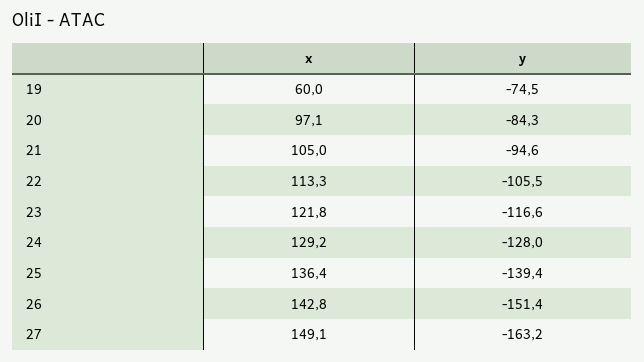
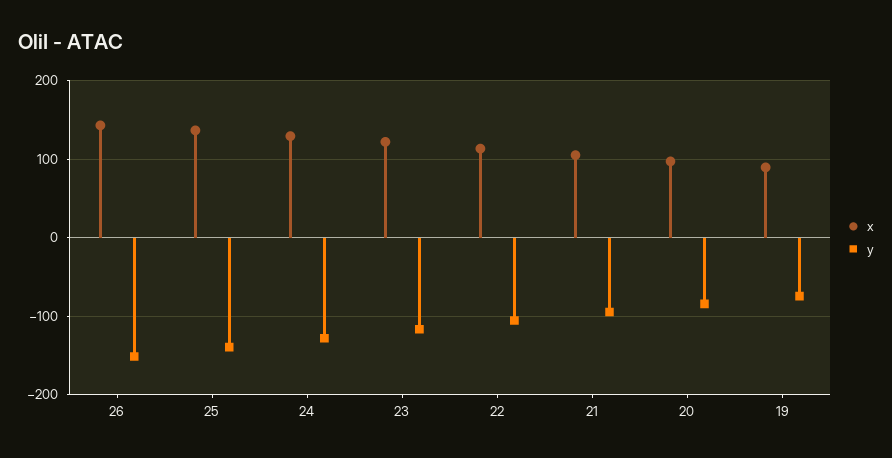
  {
    "x": {
-     "19": 60,
+     "19": 90,
      "20": 97.1,
      "21": 105,
      "22": 113.3,
      "23": 121.8,
      "24": 129.2,
      "25": 136.4,
-     "26": 142.8,
+     "26": 142.8
-     "27": 149.1
    },
    "y": {
      "19": -74.5,
      "20": -84.3,
      "21": -94.6,
      "22": -105.5,
      "23": -116.6,
      "24": -128,
      "25": -139.4,
-     "26": -151.4,
+     "26": -151.4
-     "27": -163.2
    }
  }

